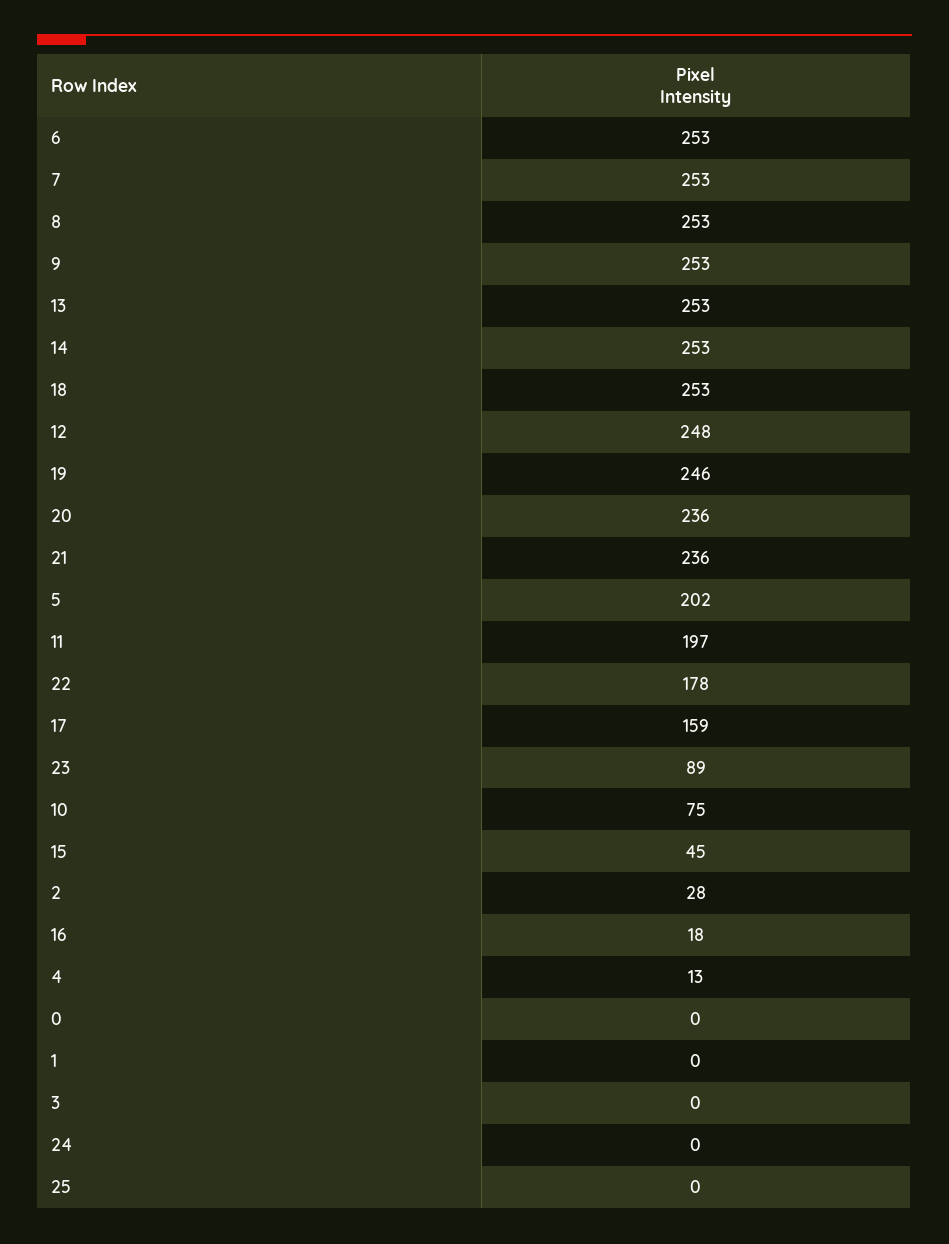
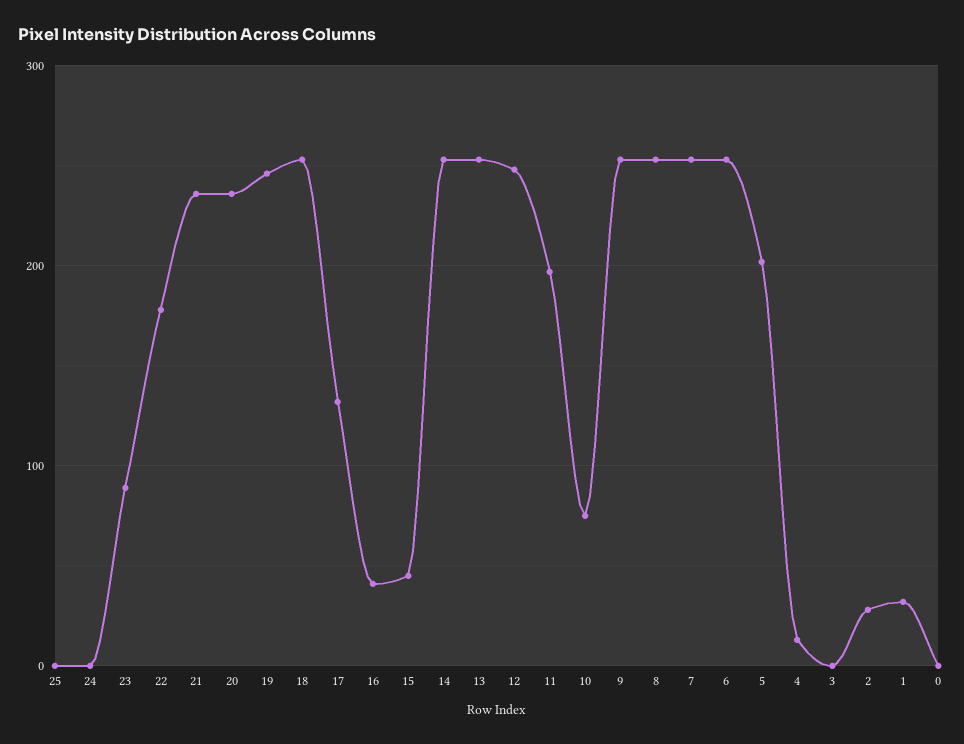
  {
    "6": 253,
    "7": 253,
    "8": 253,
    "9": 253,
    "13": 253,
    "14": 253,
    "18": 253,
    "12": 248,
    "19": 246,
    "20": 236,
    "21": 236,
    "5": 202,
    "11": 197,
    "22": 178,
-   "17": 159,
+   "17": 130,
    "23": 89,
    "10": 75,
    "15": 45,
    "2": 28,
-   "16": 18,
+   "16": 40,
    "4": 13,
    "0": 0,
-   "1": 0,
+   "1": 30,
    "3": 0,
    "24": 0,
    "25": 0
  }

